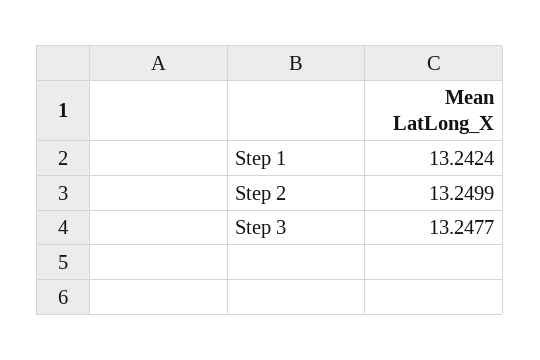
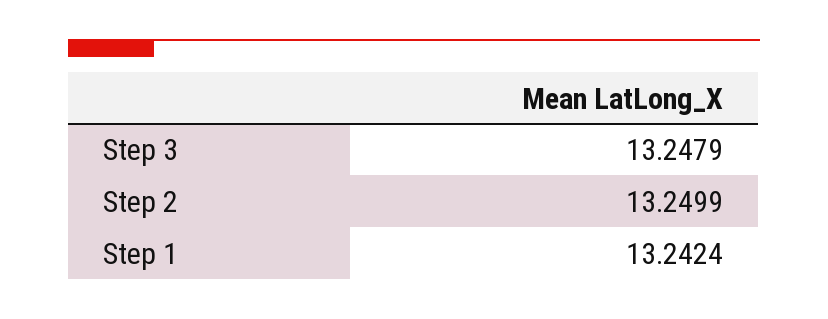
  {
    "Step 1": 13.2424,
    "Step 2": 13.2499,
-   "Step 3": 13.2477
+   "Step 3": 13.2479
  }

